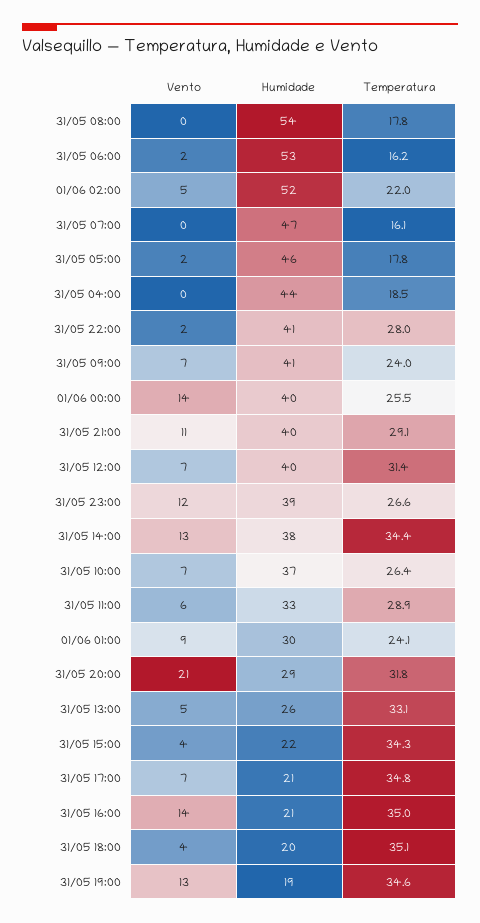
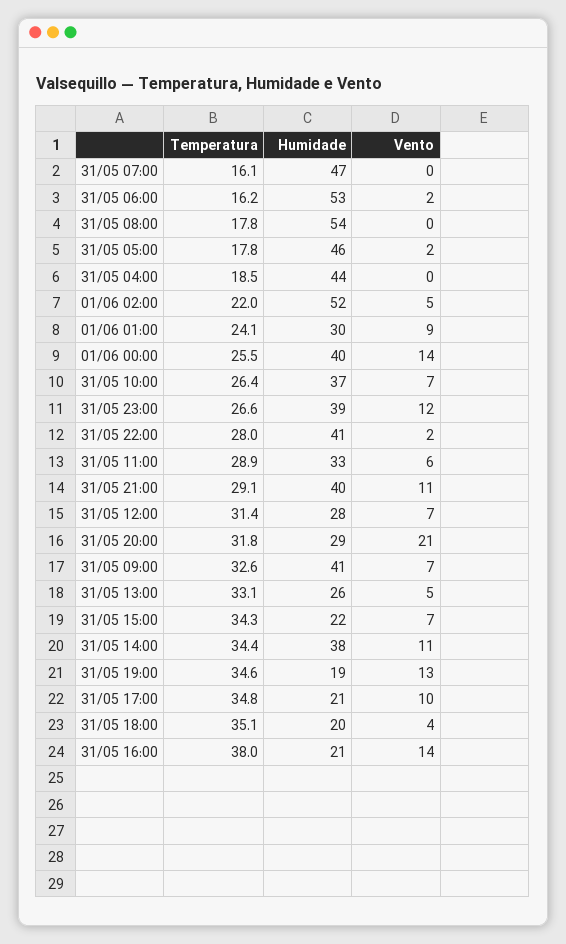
  {
    "Vento": {
      "31/05 08:00": 0,
      "31/05 06:00": 2,
      "01/06 02:00": 5,
      "31/05 07:00": 0,
      "31/05 05:00": 2,
      "31/05 04:00": 0,
      "31/05 22:00": 2,
      "31/05 09:00": 7,
      "01/06 00:00": 14,
      "31/05 21:00": 11,
      "31/05 12:00": 7,
      "31/05 23:00": 12,
-     "31/05 14:00": 13,
+     "31/05 14:00": 11,
      "31/05 10:00": 7,
      "31/05 11:00": 6,
      "01/06 01:00": 9,
      "31/05 20:00": 21,
      "31/05 13:00": 5,
-     "31/05 15:00": 4,
+     "31/05 15:00": 7,
-     "31/05 17:00": 7,
+     "31/05 17:00": 10,
      "31/05 16:00": 14,
      "31/05 18:00": 4,
      "31/05 19:00": 13
    },
    "Humidade": {
      "31/05 08:00": 54,
      "31/05 06:00": 53,
      "01/06 02:00": 52,
      "31/05 07:00": 47,
      "31/05 05:00": 46,
      "31/05 04:00": 44,
      "31/05 22:00": 41,
      "31/05 09:00": 41,
      "01/06 00:00": 40,
      "31/05 21:00": 40,
-     "31/05 12:00": 40,
+     "31/05 12:00": 28,
      "31/05 23:00": 39,
      "31/05 14:00": 38,
      "31/05 10:00": 37,
      "31/05 11:00": 33,
      "01/06 01:00": 30,
      "31/05 20:00": 29,
      "31/05 13:00": 26,
      "31/05 15:00": 22,
      "31/05 17:00": 21,
      "31/05 16:00": 21,
      "31/05 18:00": 20,
      "31/05 19:00": 19
    },
    "Temperatura": {
      "31/05 08:00": 17.8,
      "31/05 06:00": 16.2,
      "01/06 02:00": 22,
      "31/05 07:00": 16.1,
      "31/05 05:00": 17.8,
      "31/05 04:00": 18.5,
      "31/05 22:00": 28,
-     "31/05 09:00": 24,
+     "31/05 09:00": 32.6,
      "01/06 00:00": 25.5,
      "31/05 21:00": 29.1,
      "31/05 12:00": 31.4,
      "31/05 23:00": 26.6,
      "31/05 14:00": 34.4,
      "31/05 10:00": 26.4,
      "31/05 11:00": 28.9,
      "01/06 01:00": 24.1,
      "31/05 20:00": 31.8,
      "31/05 13:00": 33.1,
      "31/05 15:00": 34.3,
      "31/05 17:00": 34.8,
-     "31/05 16:00": 35,
+     "31/05 16:00": 38,
      "31/05 18:00": 35.1,
      "31/05 19:00": 34.6
    }
  }

